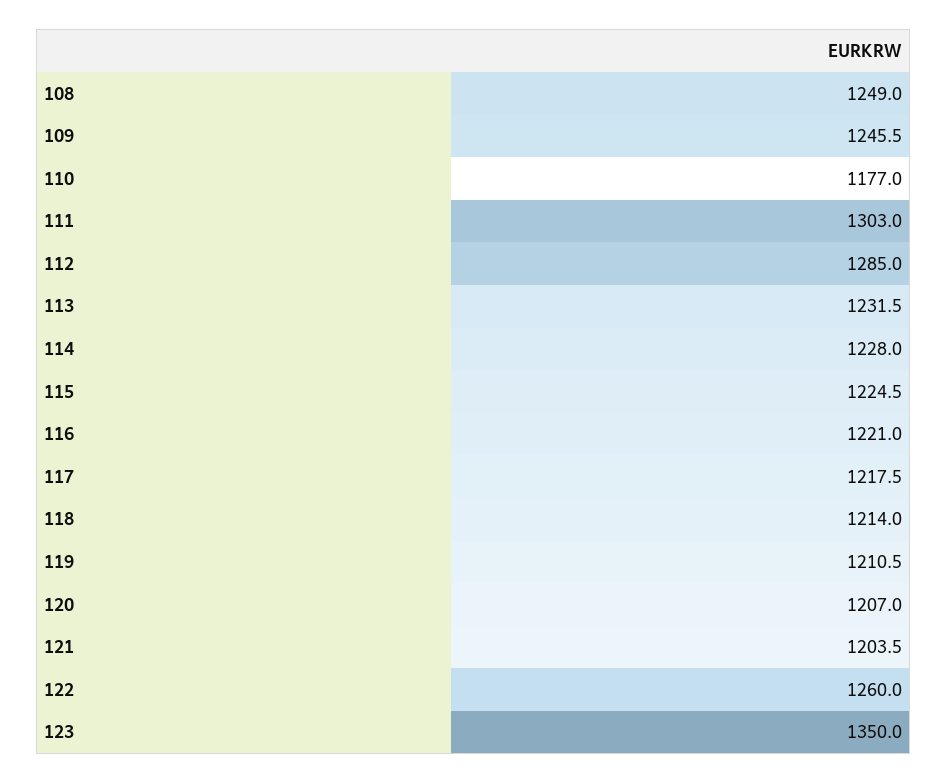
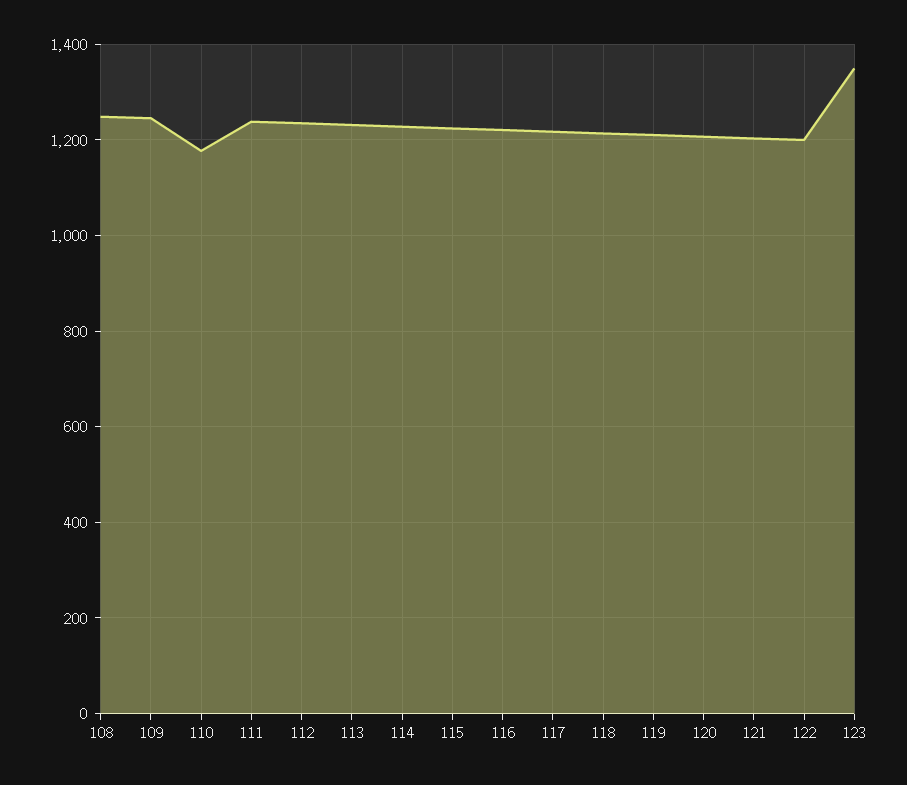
  {
    "108": 1249,
    "109": 1245.5,
    "110": 1177,
-   "111": 1303,
+   "111": 1240,
-   "112": 1285,
+   "112": 1240,
    "113": 1231.5,
    "114": 1228,
    "115": 1224.5,
    "116": 1221,
    "117": 1217.5,
    "118": 1214,
    "119": 1210.5,
    "120": 1207,
    "121": 1203.5,
-   "122": 1260,
+   "122": 1200,
    "123": 1350
  }

